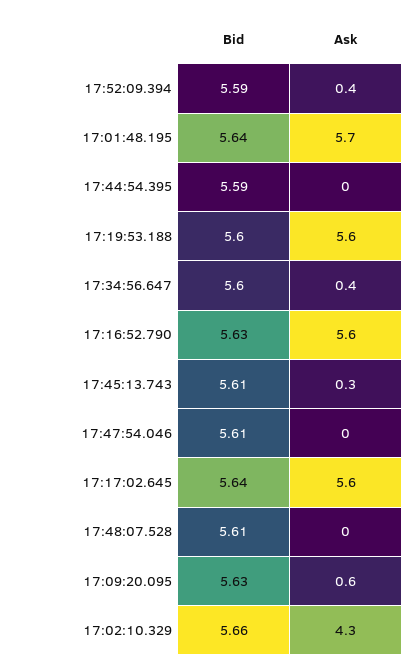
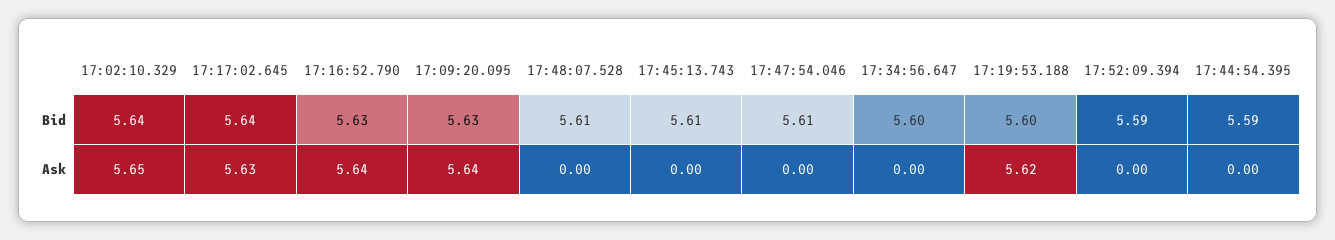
  {
    "Bid": {
      "17:52:09.394": 5.59,
-     "17:01:48.195": 5.64,
      "17:44:54.395": 5.59,
      "17:19:53.188": 5.6,
      "17:34:56.647": 5.6,
      "17:16:52.790": 5.63,
      "17:45:13.743": 5.61,
      "17:47:54.046": 5.61,
      "17:17:02.645": 5.64,
      "17:48:07.528": 5.61,
      "17:09:20.095": 5.63,
-     "17:02:10.329": 5.66
+     "17:02:10.329": 5.64
    },
    "Ask": {
-     "17:52:09.394": 0.4,
+     "17:52:09.394": 0,
-     "17:01:48.195": 5.7,
      "17:44:54.395": 0,
      "17:19:53.188": 5.62,
-     "17:34:56.647": 0.4,
+     "17:34:56.647": 0,
      "17:16:52.790": 5.64,
-     "17:45:13.743": 0.3,
+     "17:45:13.743": 0,
      "17:47:54.046": 0,
      "17:17:02.645": 5.63,
      "17:48:07.528": 0,
-     "17:09:20.095": 0.6,
+     "17:09:20.095": 5.64,
-     "17:02:10.329": 4.3
+     "17:02:10.329": 5.65
    }
  }

